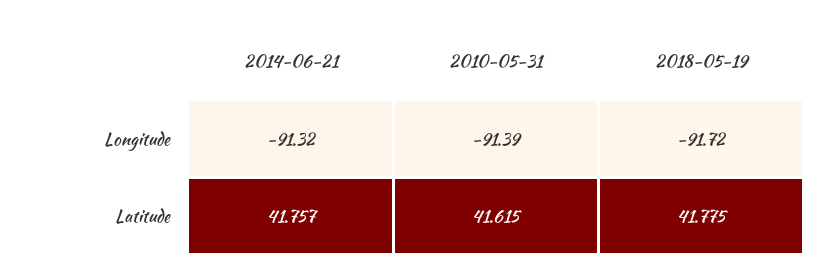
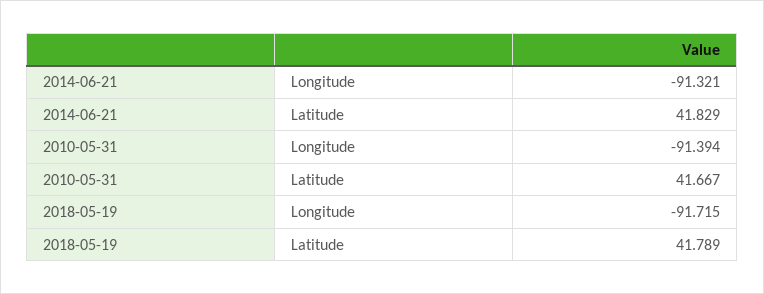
  {
    "2014-06-21": {
      "Longitude": -91.321,
-     "Latitude": 41.757
+     "Latitude": 41.829
    },
    "2010-05-31": {
      "Longitude": -91.394,
-     "Latitude": 41.615
+     "Latitude": 41.667
    },
    "2018-05-19": {
      "Longitude": -91.715,
-     "Latitude": 41.775
+     "Latitude": 41.789
    }
  }

